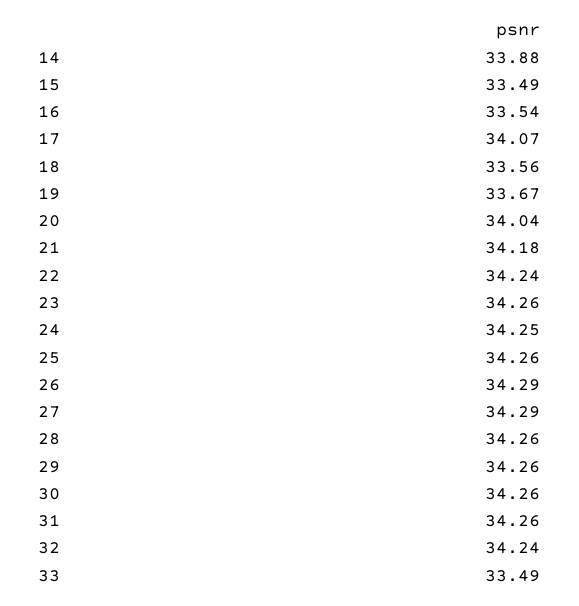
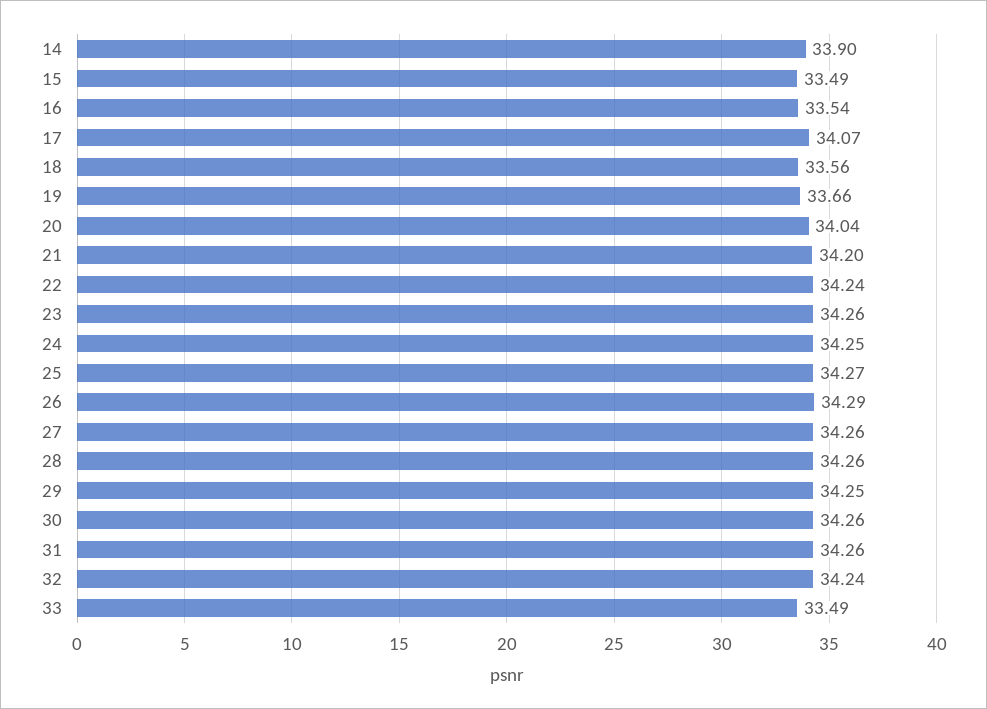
  {
-   "14": 33.88,
+   "14": 33.9,
    "15": 33.49,
    "16": 33.54,
    "17": 34.07,
    "18": 33.56,
-   "19": 33.67,
+   "19": 33.66,
    "20": 34.04,
-   "21": 34.18,
+   "21": 34.2,
    "22": 34.24,
    "23": 34.26,
    "24": 34.25,
-   "25": 34.26,
+   "25": 34.27,
    "26": 34.29,
-   "27": 34.29,
+   "27": 34.26,
    "28": 34.26,
-   "29": 34.26,
+   "29": 34.25,
    "30": 34.26,
    "31": 34.26,
    "32": 34.24,
    "33": 33.49
  }

